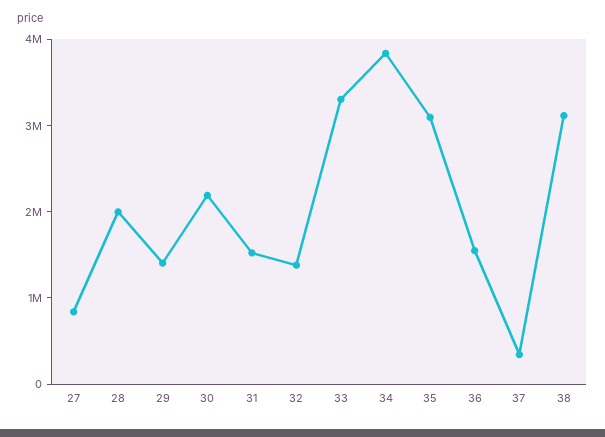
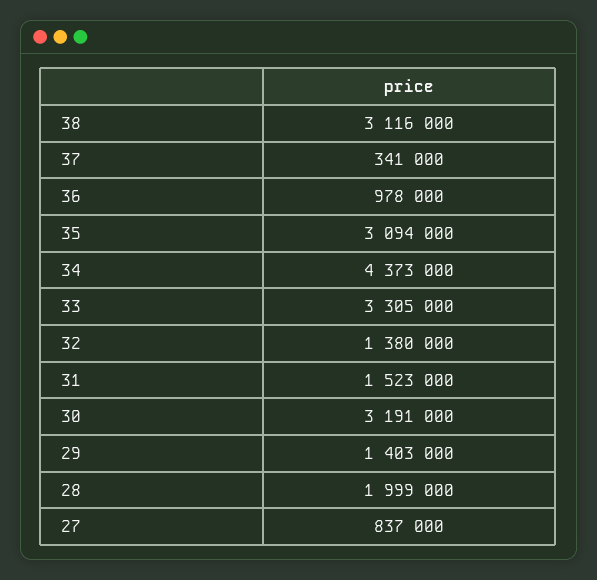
  {
    "27": 837000,
    "28": 1999000,
    "29": 1403000,
-   "30": 2200000,
+   "30": 3191000,
    "31": 1523000,
    "32": 1380000,
    "33": 3305000,
-   "34": 3800000,
+   "34": 4373000,
    "35": 3094000,
-   "36": 1600000,
+   "36": 978000,
    "37": 341000,
    "38": 3116000
  }

